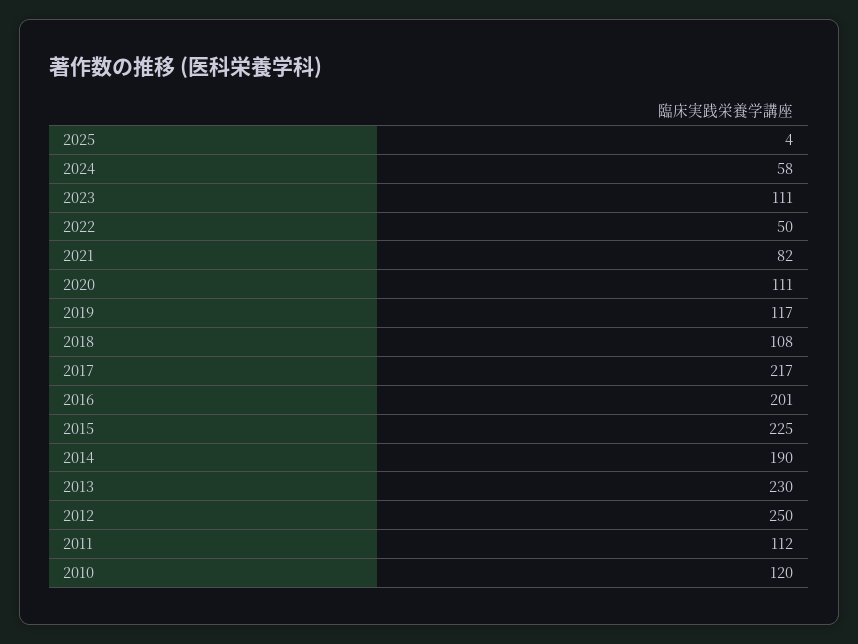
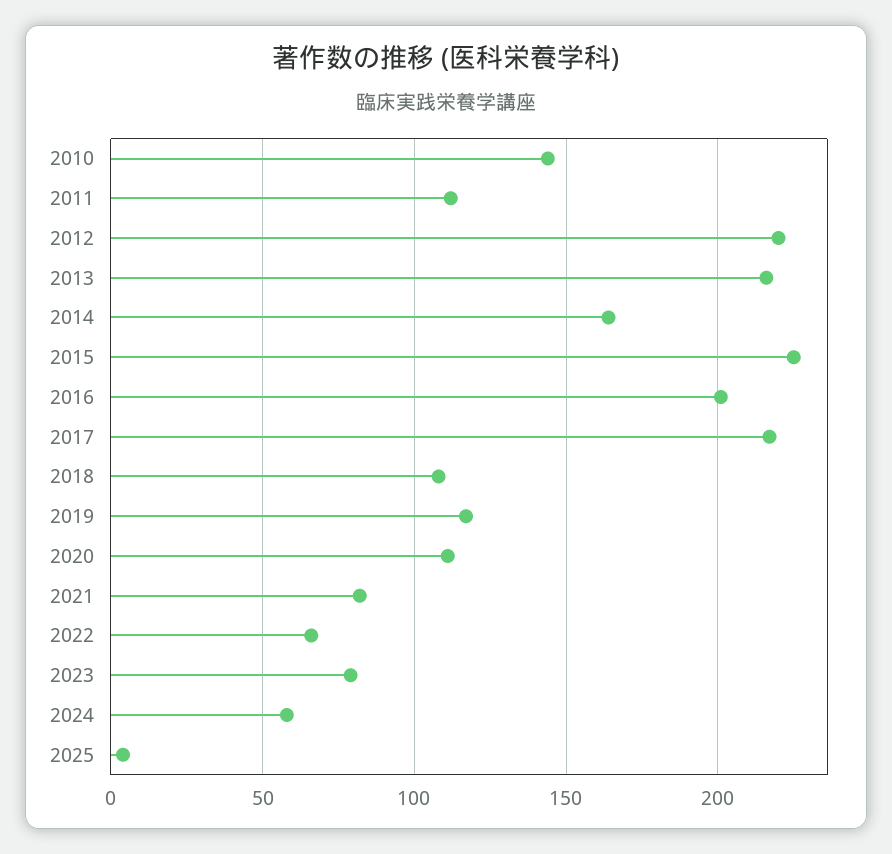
  {
    "2025": 4,
    "2024": 58,
-   "2023": 111,
+   "2023": 80,
-   "2022": 50,
+   "2022": 65,
    "2021": 82,
    "2020": 111,
    "2019": 117,
    "2018": 108,
    "2017": 217,
    "2016": 201,
    "2015": 225,
-   "2014": 190,
+   "2014": 165,
-   "2013": 230,
+   "2013": 215,
-   "2012": 250,
+   "2012": 220,
    "2011": 112,
-   "2010": 120
+   "2010": 145
  }

